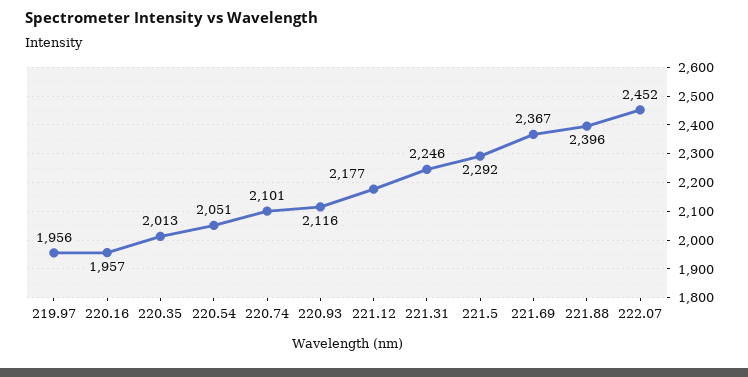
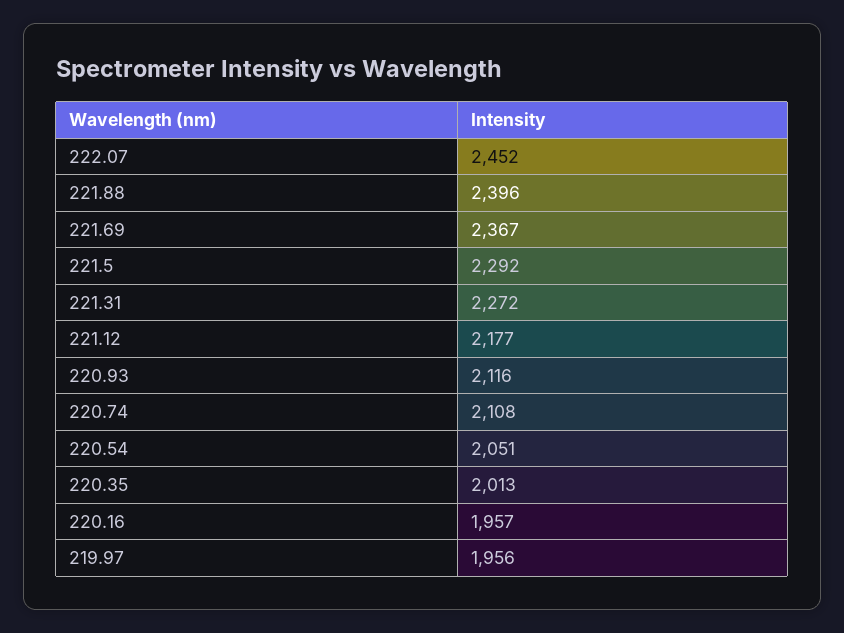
  {
    "219.97": 1956,
    "220.16": 1957,
    "220.35": 2013,
    "220.54": 2051,
-   "220.74": 2101,
+   "220.74": 2108,
    "220.93": 2116,
    "221.12": 2177,
-   "221.31": 2246,
+   "221.31": 2272,
    "221.5": 2292,
    "221.69": 2367,
    "221.88": 2396,
    "222.07": 2452
  }

